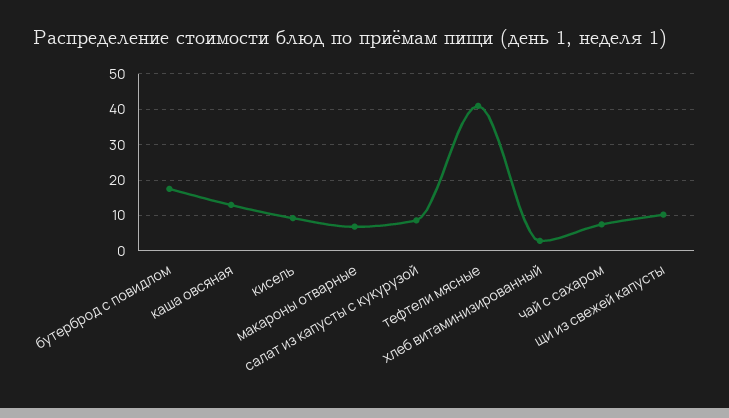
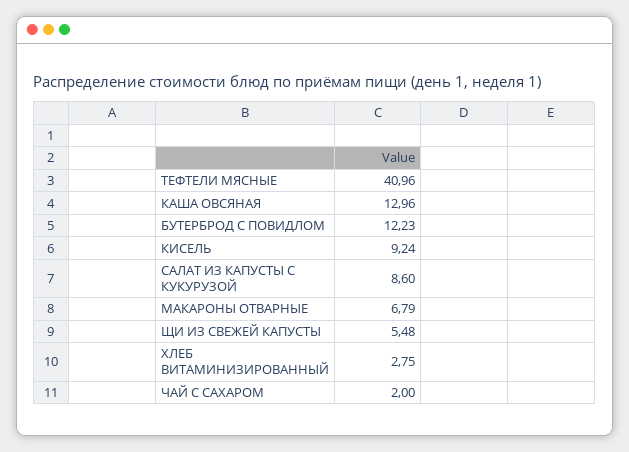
  {
-   "бутерброд с повидлом": 18,
+   "бутерброд с повидлом": 12.23,
    "каша овсяная": 12.96,
    "кисель": 9.24,
    "макароны отварные": 6.79,
    "салат из капусты с кукурузой": 8.6,
    "тефтели мясные": 40.96,
    "хлеб витаминизированный": 2.75,
-   "чай с сахаром": 8,
+   "чай с сахаром": 2,
-   "щи из свежей капусты": 10
+   "щи из свежей капусты": 5.48
  }

